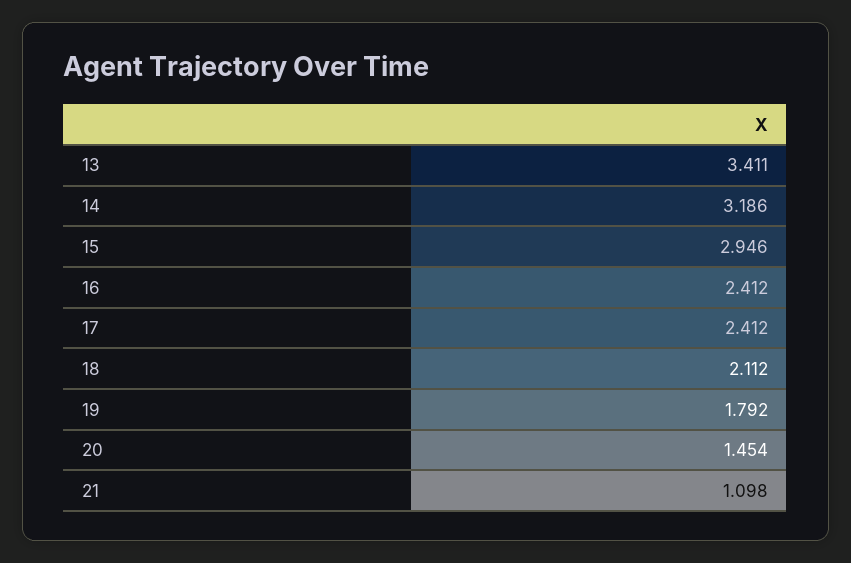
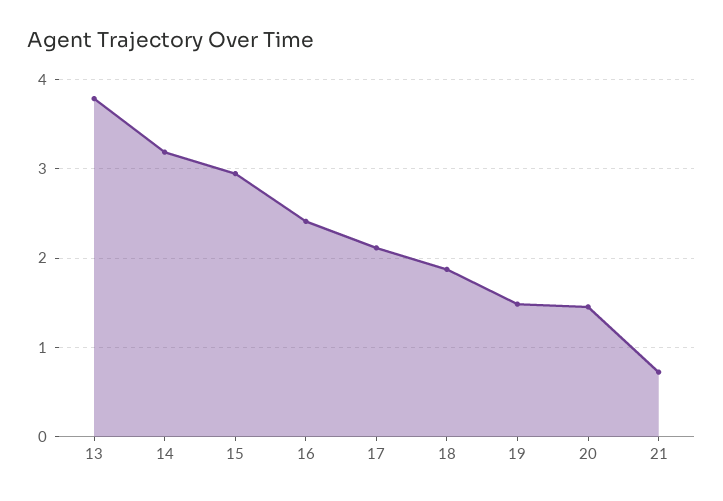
  {
-   "13": 3.411,
+   "13": 3.8,
    "14": 3.186,
    "15": 2.946,
    "16": 2.412,
-   "17": 2.412,
+   "17": 2.1,
-   "18": 2.112,
+   "18": 1.9,
-   "19": 1.792,
+   "19": 1.5,
    "20": 1.454,
-   "21": 1.098
+   "21": 0.7
  }

